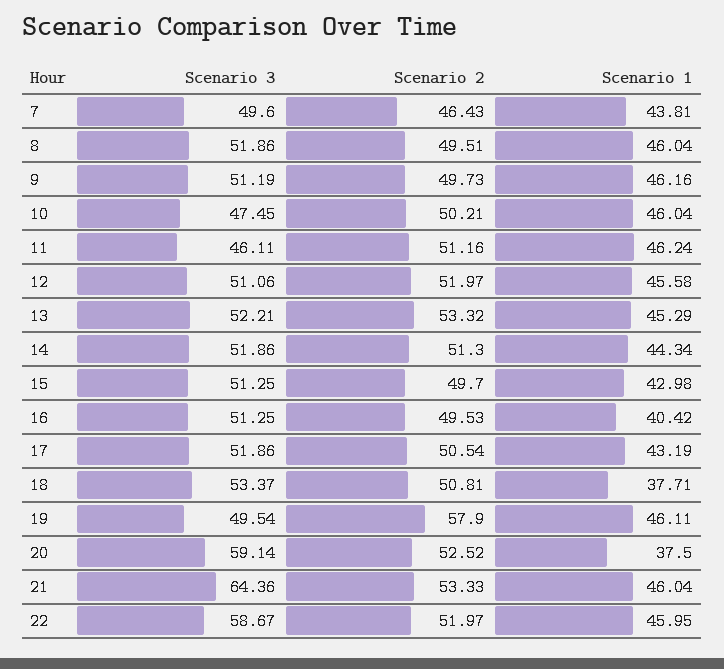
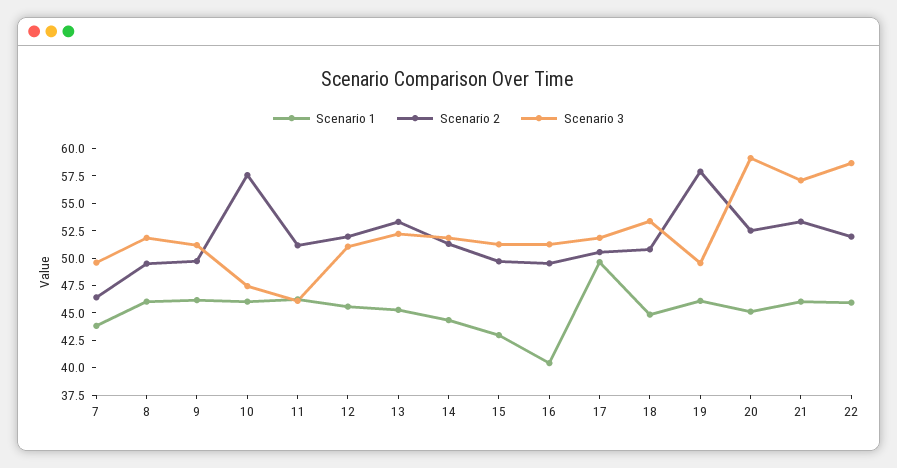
  {
    "Scenario 3": {
      "7": 49.6,
      "8": 51.86,
      "9": 51.19,
      "10": 47.45,
      "11": 46.11,
      "12": 51.06,
      "13": 52.21,
      "14": 51.86,
      "15": 51.25,
      "16": 51.25,
      "17": 51.86,
      "18": 53.37,
      "19": 49.54,
      "20": 59.14,
-     "21": 64.36,
+     "21": 57.5,
      "22": 58.67
    },
    "Scenario 2": {
      "7": 46.43,
      "8": 49.51,
      "9": 49.73,
-     "10": 50.21,
+     "10": 57.5,
      "11": 51.16,
      "12": 51.97,
      "13": 53.32,
      "14": 51.3,
      "15": 49.7,
      "16": 49.53,
      "17": 50.54,
      "18": 50.81,
      "19": 57.9,
      "20": 52.52,
      "21": 53.33,
      "22": 51.97
    },
    "Scenario 1": {
      "7": 43.81,
      "8": 46.04,
      "9": 46.16,
      "10": 46.04,
      "11": 46.24,
      "12": 45.58,
      "13": 45.29,
      "14": 44.34,
      "15": 42.98,
      "16": 40.42,
-     "17": 43.19,
+     "17": 50,
-     "18": 37.71,
+     "18": 45,
      "19": 46.11,
-     "20": 37.5,
+     "20": 45,
      "21": 46.04,
      "22": 45.95
    }
  }

